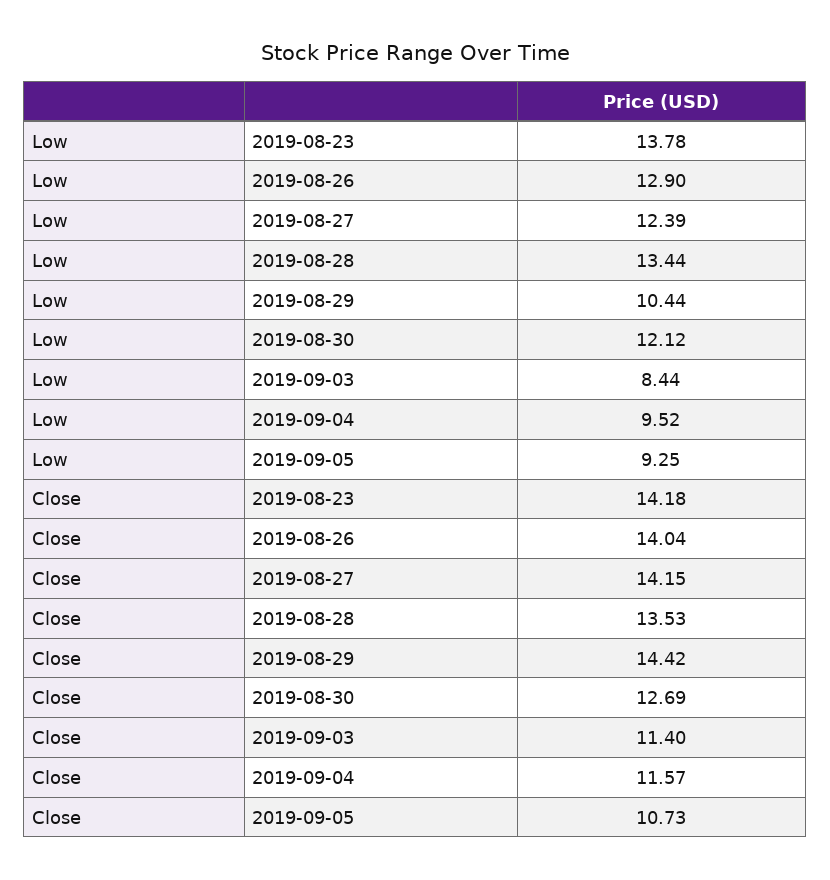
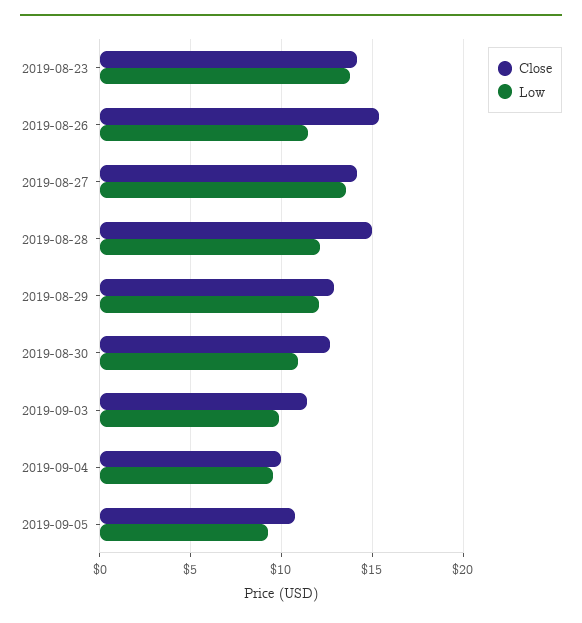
  {
    "Low": {
      "2019-08-23": 13.78,
-     "2019-08-26": 12.9,
+     "2019-08-26": 11.5,
-     "2019-08-27": 12.39,
+     "2019-08-27": 13.5,
-     "2019-08-28": 13.44,
+     "2019-08-28": 12,
-     "2019-08-29": 10.44,
+     "2019-08-29": 12,
-     "2019-08-30": 12.12,
+     "2019-08-30": 11,
-     "2019-09-03": 8.44,
+     "2019-09-03": 10,
      "2019-09-04": 9.52,
      "2019-09-05": 9.25
    },
    "Close": {
      "2019-08-23": 14.18,
-     "2019-08-26": 14.04,
+     "2019-08-26": 15.5,
      "2019-08-27": 14.15,
-     "2019-08-28": 13.53,
+     "2019-08-28": 15,
-     "2019-08-29": 14.42,
+     "2019-08-29": 13,
      "2019-08-30": 12.69,
      "2019-09-03": 11.4,
-     "2019-09-04": 11.57,
+     "2019-09-04": 10,
      "2019-09-05": 10.73
    }
  }

